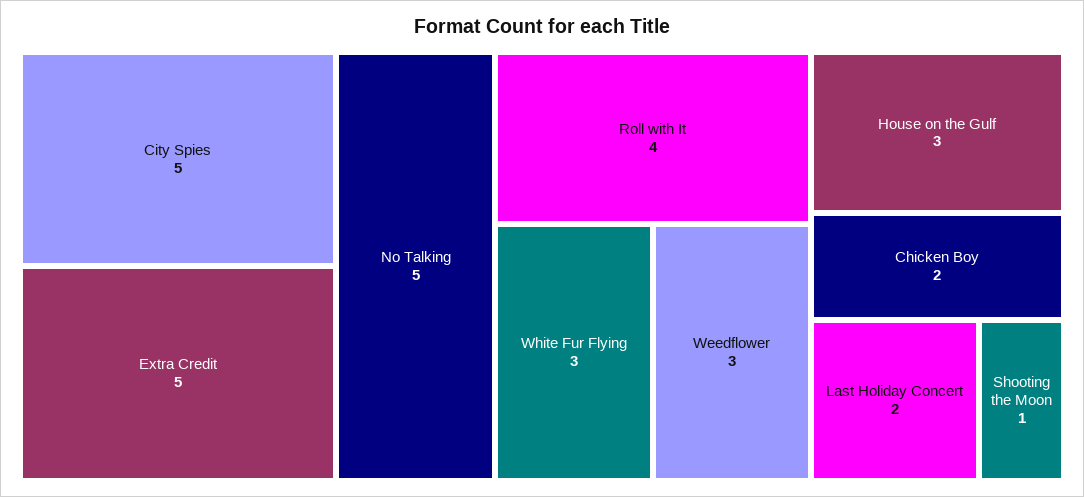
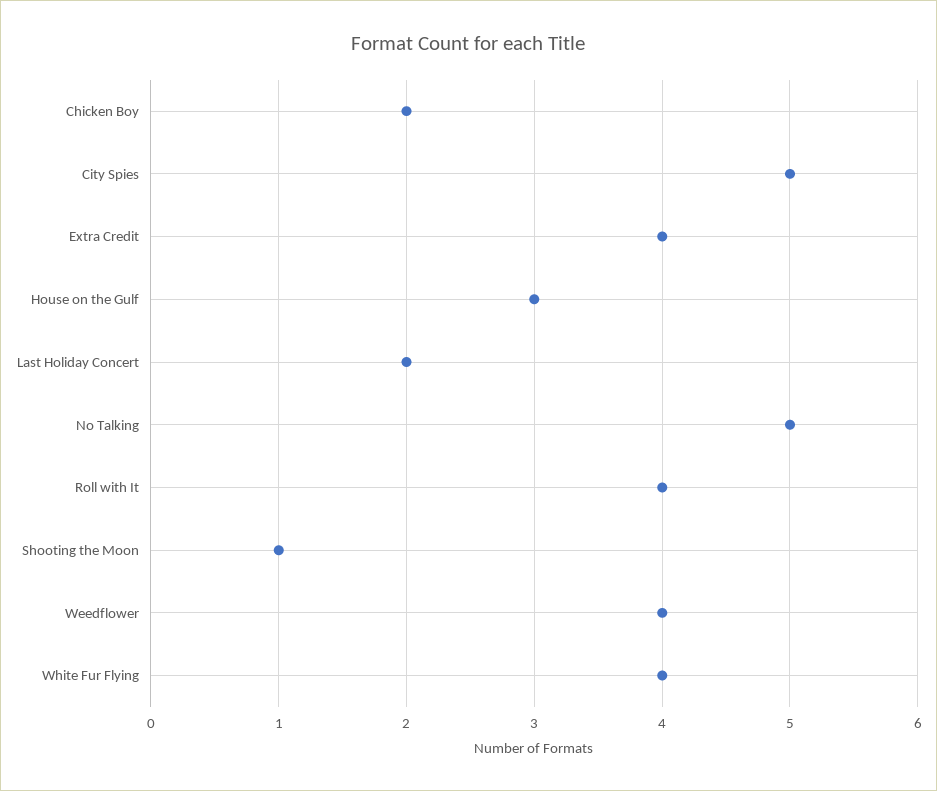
  {
    "City Spies": 5,
-   "Extra Credit": 5,
+   "Extra Credit": 4,
    "No Talking": 5,
    "Roll with It": 4,
-   "White Fur Flying": 3,
+   "White Fur Flying": 4,
-   "Weedflower": 3,
+   "Weedflower": 4,
    "House on the Gulf": 3,
    "Chicken Boy": 2,
    "Last Holiday Concert": 2,
    "Shooting the Moon": 1
  }

